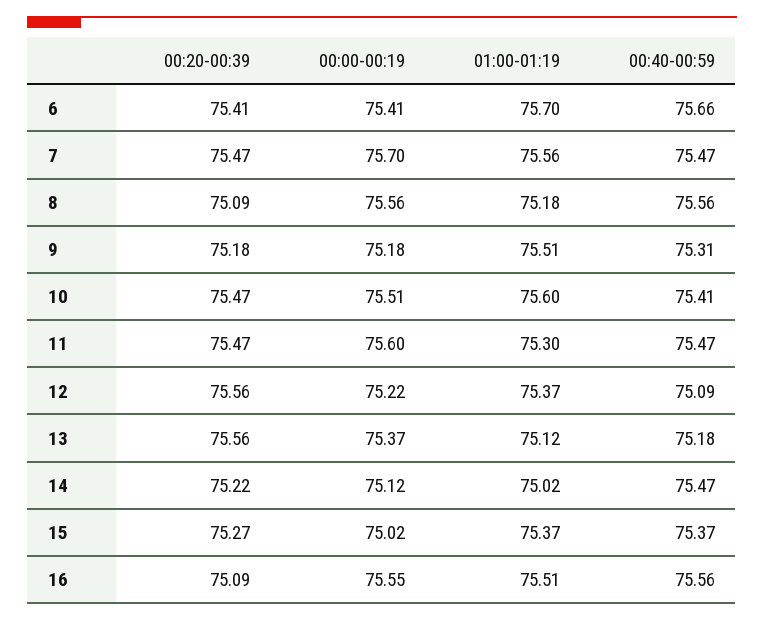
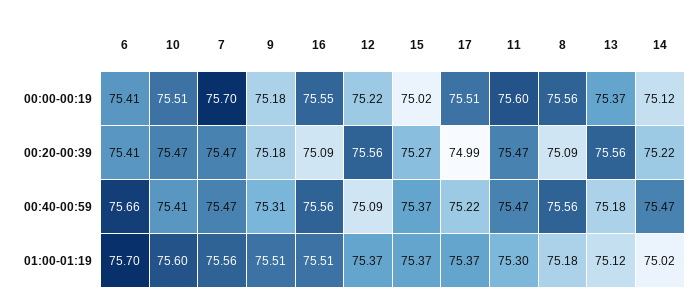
  {
    "00:20-00:39": {
      "6": 75.41,
      "7": 75.47,
      "8": 75.09,
      "9": 75.18,
      "10": 75.47,
      "11": 75.47,
      "12": 75.56,
      "13": 75.56,
      "14": 75.22,
      "15": 75.27,
-     "16": 75.09
+     "16": 75.09,
+     "17": 74.99
    },
    "00:00-00:19": {
      "6": 75.41,
      "7": 75.7,
      "8": 75.56,
      "9": 75.18,
      "10": 75.51,
      "11": 75.6,
      "12": 75.22,
      "13": 75.37,
      "14": 75.12,
      "15": 75.02,
-     "16": 75.55
+     "16": 75.55,
+     "17": 75.51
    },
    "01:00-01:19": {
      "6": 75.7,
      "7": 75.56,
      "8": 75.18,
      "9": 75.51,
      "10": 75.6,
      "11": 75.3,
      "12": 75.37,
      "13": 75.12,
      "14": 75.02,
      "15": 75.37,
-     "16": 75.51
+     "16": 75.51,
+     "17": 75.37
    },
    "00:40-00:59": {
      "6": 75.66,
      "7": 75.47,
      "8": 75.56,
      "9": 75.31,
      "10": 75.41,
      "11": 75.47,
      "12": 75.09,
      "13": 75.18,
      "14": 75.47,
      "15": 75.37,
-     "16": 75.56
+     "16": 75.56,
+     "17": 75.22
    }
  }

